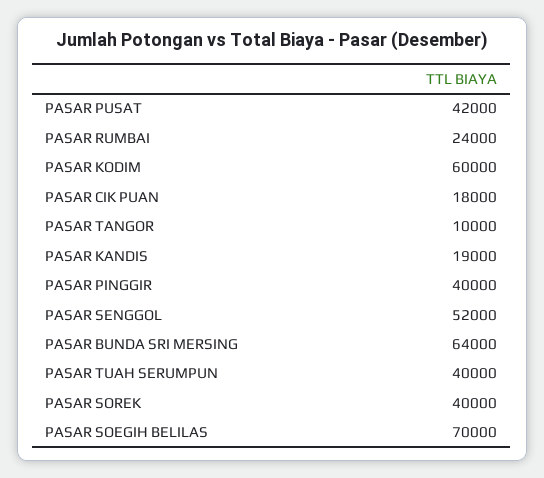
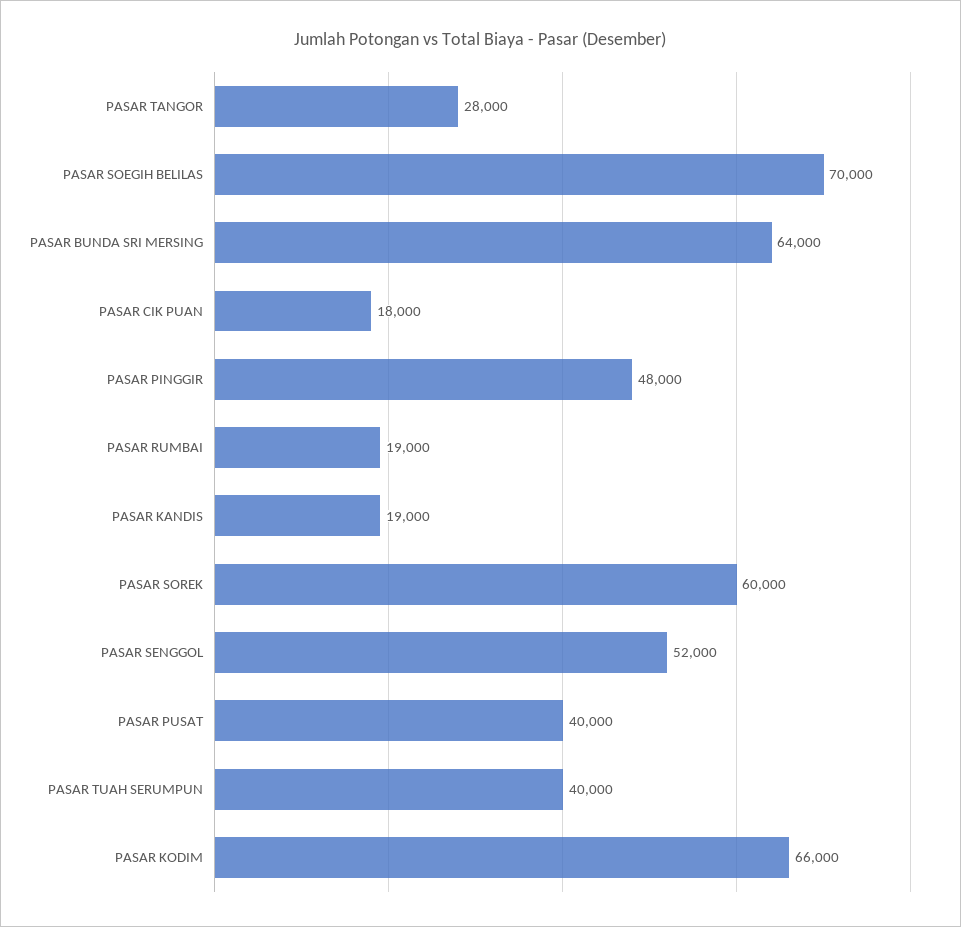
  {
-   "PASAR PUSAT": 42000,
+   "PASAR PUSAT": 40000,
-   "PASAR RUMBAI": 24000,
+   "PASAR RUMBAI": 19000,
-   "PASAR KODIM": 60000,
+   "PASAR KODIM": 66000,
    "PASAR CIK PUAN": 18000,
-   "PASAR TANGOR": 10000,
+   "PASAR TANGOR": 28000,
    "PASAR KANDIS": 19000,
-   "PASAR PINGGIR": 40000,
+   "PASAR PINGGIR": 48000,
    "PASAR SENGGOL": 52000,
    "PASAR BUNDA SRI MERSING": 64000,
    "PASAR TUAH SERUMPUN": 40000,
-   "PASAR SOREK": 40000,
+   "PASAR SOREK": 60000,
    "PASAR SOEGIH BELILAS": 70000
  }

